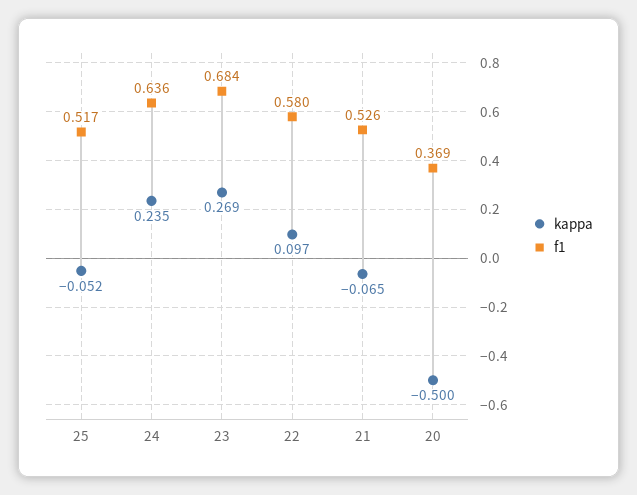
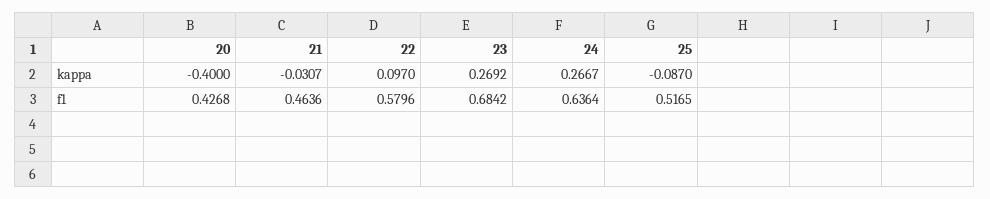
  {
    "kappa": {
-     "25": -0.052,
+     "25": -0.087,
-     "24": 0.235,
+     "24": 0.2667,
      "23": 0.2692,
      "22": 0.097,
-     "21": -0.065,
+     "21": -0.0307,
-     "20": -0.5
+     "20": -0.4
    },
    "f1": {
      "25": 0.5165,
      "24": 0.6364,
      "23": 0.6842,
      "22": 0.5796,
-     "21": 0.526,
+     "21": 0.4636,
-     "20": 0.369
+     "20": 0.4268
    }
  }

